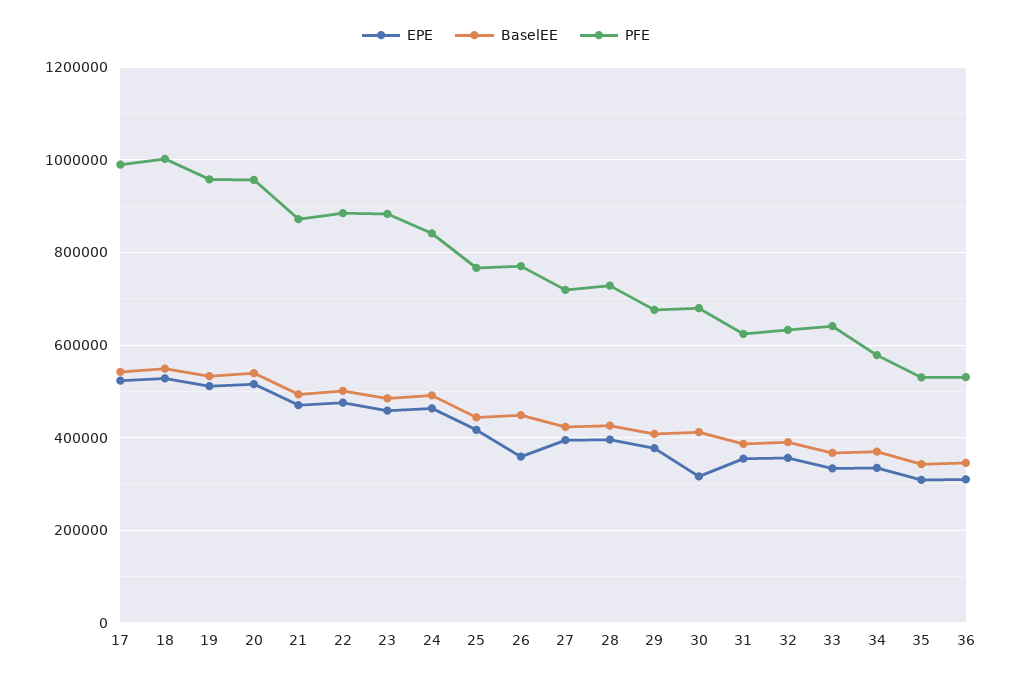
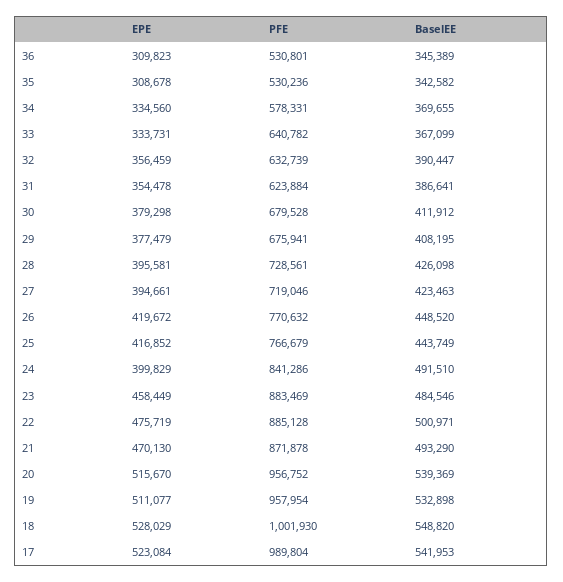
  {
    "EPE": {
      "17": 523084,
      "18": 528029,
      "19": 511077,
      "20": 515670,
      "21": 470130,
      "22": 475719,
      "23": 458449,
-     "24": 460000,
+     "24": 399829,
      "25": 416852,
-     "26": 360000,
+     "26": 419672,
      "27": 394661,
      "28": 395581,
      "29": 377479,
-     "30": 320000,
+     "30": 379298,
      "31": 354478,
      "32": 356459,
      "33": 333731,
      "34": 334560,
      "35": 308678,
      "36": 309823
    },
    "BaselEE": {
      "17": 541953,
      "18": 548820,
      "19": 532898,
      "20": 539369,
      "21": 493290,
      "22": 500971,
      "23": 484546,
      "24": 491510,
      "25": 443749,
      "26": 448520,
      "27": 423463,
      "28": 426098,
      "29": 408195,
      "30": 411912,
      "31": 386641,
      "32": 390447,
      "33": 367099,
      "34": 369655,
      "35": 342582,
      "36": 345389
    },
    "PFE": {
      "17": 989804,
      "18": 1001930,
      "19": 957954,
      "20": 956752,
      "21": 871878,
      "22": 885128,
      "23": 883469,
      "24": 841286,
      "25": 766679,
      "26": 770632,
      "27": 719046,
      "28": 728561,
      "29": 675941,
      "30": 679528,
      "31": 623884,
      "32": 632739,
      "33": 640782,
      "34": 578331,
      "35": 530236,
      "36": 530801
    }
  }

